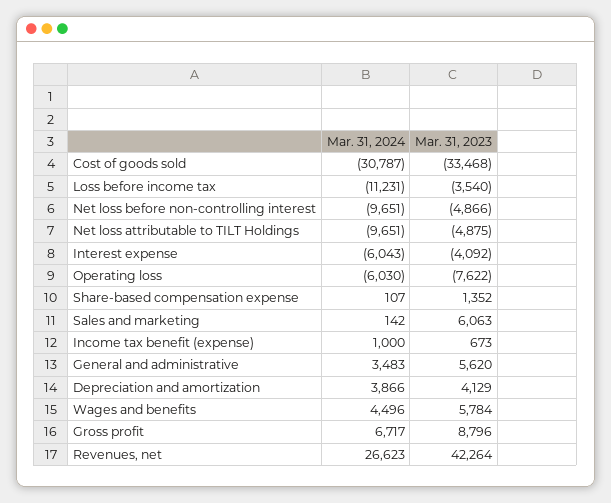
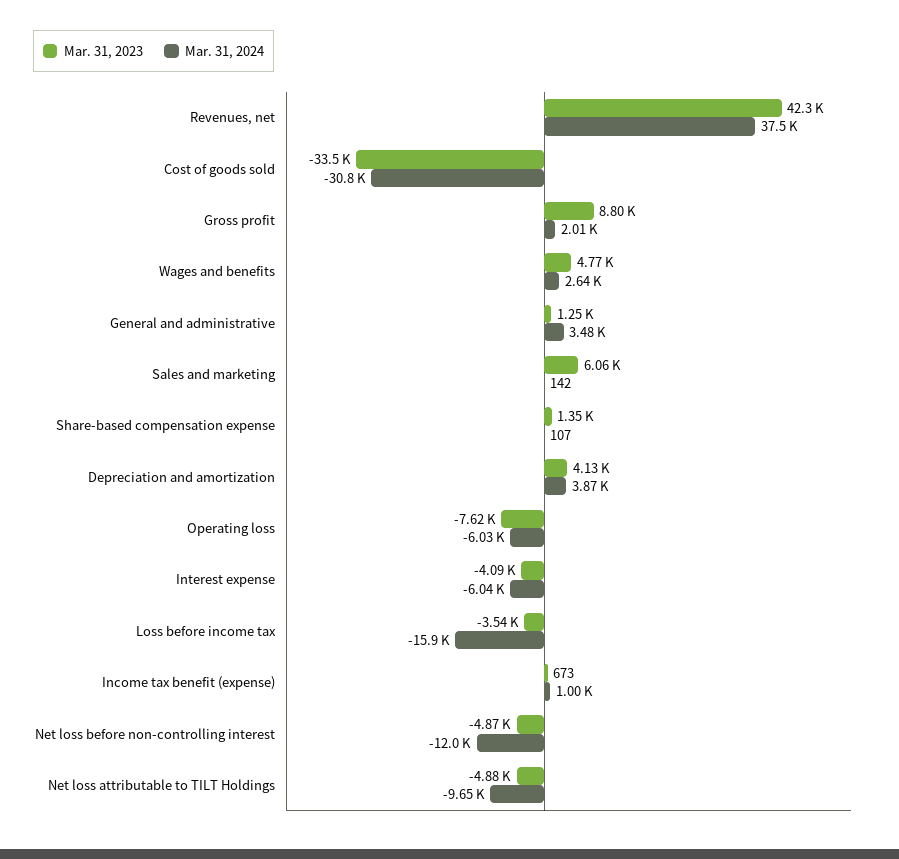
  {
    "Mar. 31, 2024": {
      "Cost of goods sold": -30787,
-     "Loss before income tax": -11231,
+     "Loss before income tax": -15900,
-     "Net loss before non-controlling interest": -9651,
+     "Net loss before non-controlling interest": -12000,
      "Net loss attributable to TILT Holdings": -9651,
      "Interest expense": -6043,
      "Operating loss": -6030,
      "Share-based compensation expense": 107,
      "Sales and marketing": 142,
      "Income tax benefit (expense)": 1000,
      "General and administrative": 3483,
      "Depreciation and amortization": 3866,
-     "Wages and benefits": 4496,
+     "Wages and benefits": 2640,
-     "Gross profit": 6717,
+     "Gross profit": 2010,
-     "Revenues, net": 26623
+     "Revenues, net": 37500
    },
    "Mar. 31, 2023": {
      "Cost of goods sold": -33468,
      "Loss before income tax": -3540,
      "Net loss before non-controlling interest": -4866,
      "Net loss attributable to TILT Holdings": -4875,
      "Interest expense": -4092,
      "Operating loss": -7622,
      "Share-based compensation expense": 1352,
      "Sales and marketing": 6063,
      "Income tax benefit (expense)": 673,
-     "General and administrative": 5620,
+     "General and administrative": 1250,
      "Depreciation and amortization": 4129,
-     "Wages and benefits": 5784,
+     "Wages and benefits": 4770,
      "Gross profit": 8796,
      "Revenues, net": 42264
    }
  }

